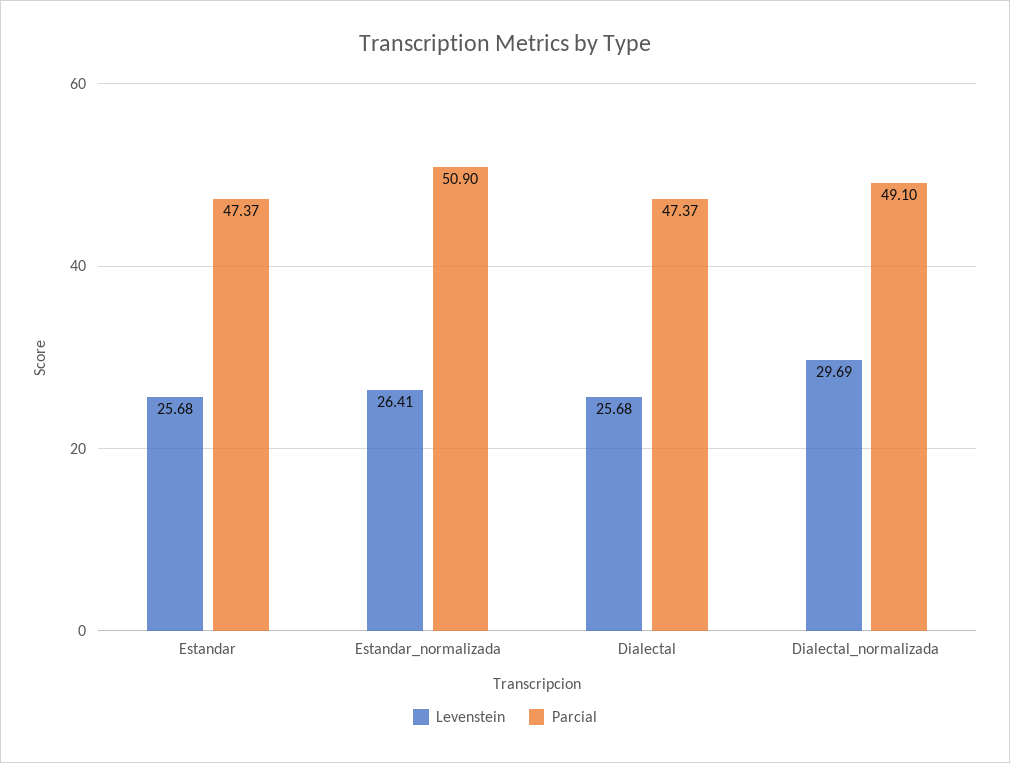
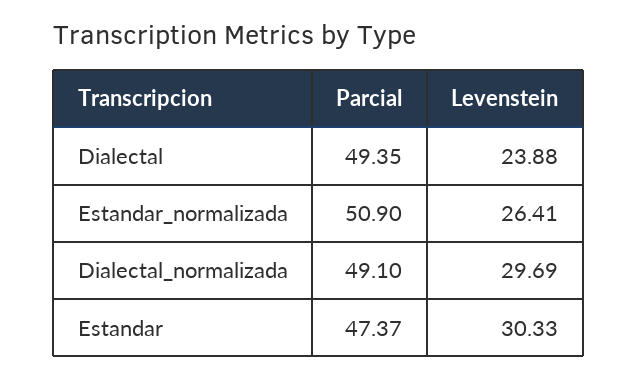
  {
    "Levenstein": {
-     "Estandar": 25.68,
+     "Estandar": 30.33,
      "Estandar_normalizada": 26.41,
-     "Dialectal": 25.68,
+     "Dialectal": 23.88,
      "Dialectal_normalizada": 29.69
    },
    "Parcial": {
      "Estandar": 47.37,
      "Estandar_normalizada": 50.9,
-     "Dialectal": 47.37,
+     "Dialectal": 49.35,
      "Dialectal_normalizada": 49.1
    }
  }

